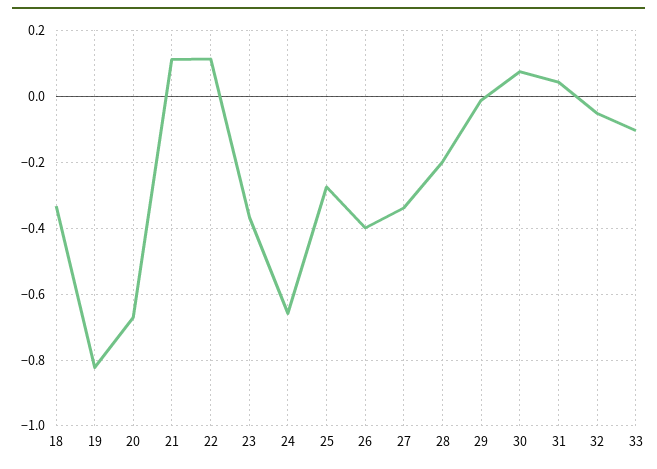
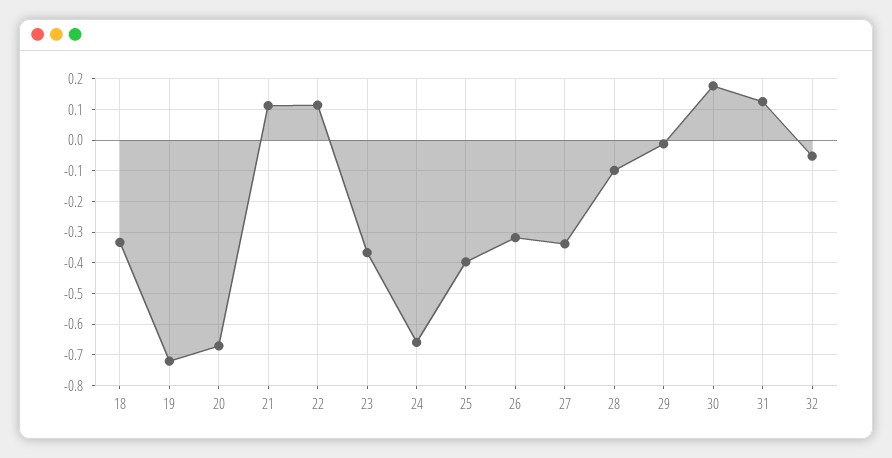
  {
    "18": -0.34,
-   "19": -0.82,
+   "19": -0.72,
    "20": -0.68,
    "21": 0.12,
    "22": 0.12,
    "23": -0.36,
    "24": -0.66,
-   "25": -0.28,
+   "25": -0.4,
-   "26": -0.4,
+   "26": -0.32,
    "27": -0.34,
-   "28": -0.2,
+   "28": -0.1,
    "29": -0.02,
-   "30": 0.08,
+   "30": 0.18,
-   "31": 0.04,
+   "31": 0.12,
-   "32": -0.06,
+   "32": -0.06
-   "33": -0.1
  }

